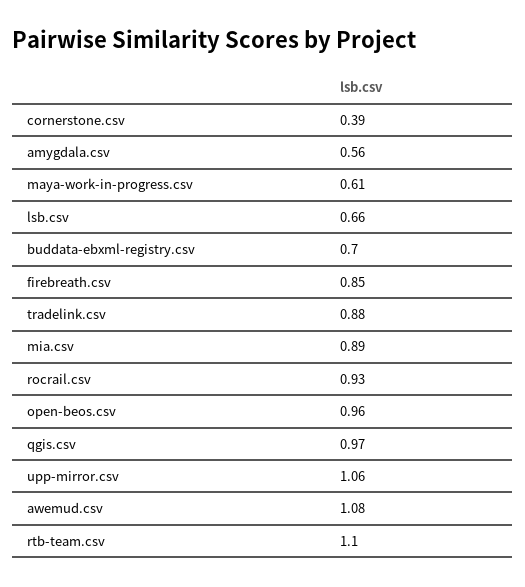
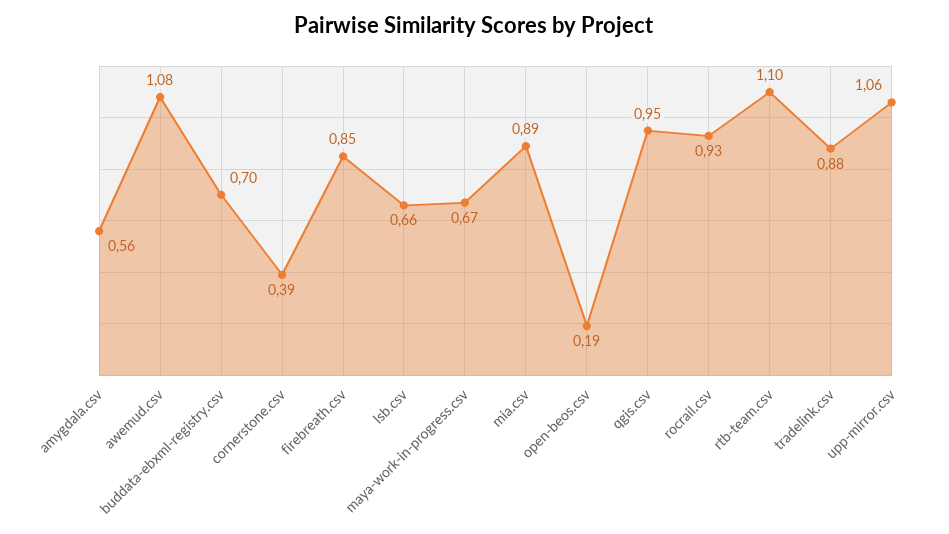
  {
    "cornerstone.csv": 0.39,
    "amygdala.csv": 0.56,
-   "maya-work-in-progress.csv": 0.61,
+   "maya-work-in-progress.csv": 0.67,
    "lsb.csv": 0.66,
    "buddata-ebxml-registry.csv": 0.7,
    "firebreath.csv": 0.85,
    "tradelink.csv": 0.88,
    "mia.csv": 0.89,
    "rocrail.csv": 0.93,
-   "open-beos.csv": 0.96,
+   "open-beos.csv": 0.19,
-   "qgis.csv": 0.97,
+   "qgis.csv": 0.95,
    "upp-mirror.csv": 1.06,
    "awemud.csv": 1.08,
    "rtb-team.csv": 1.1
  }

